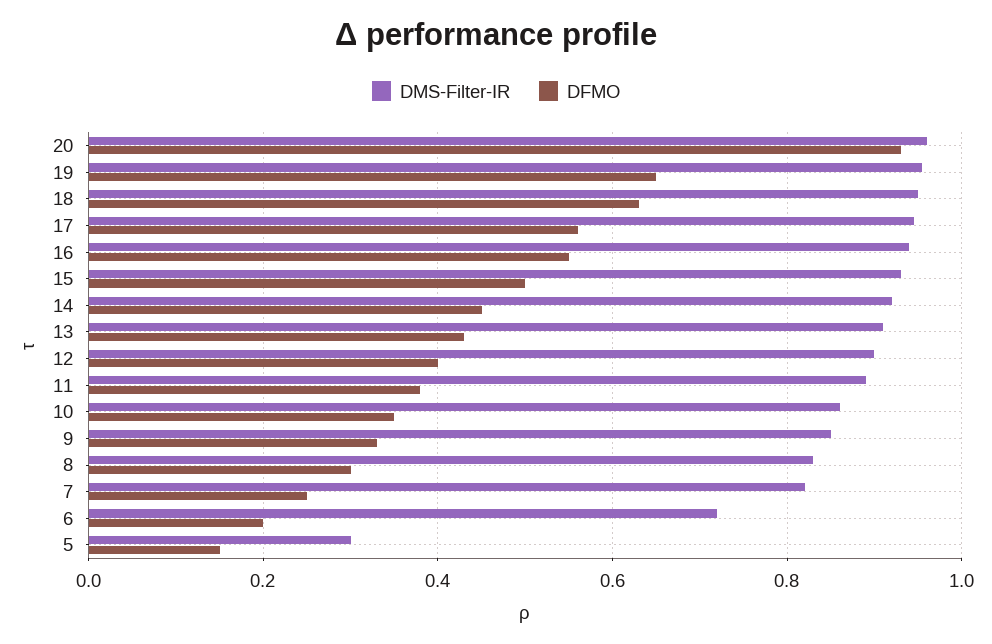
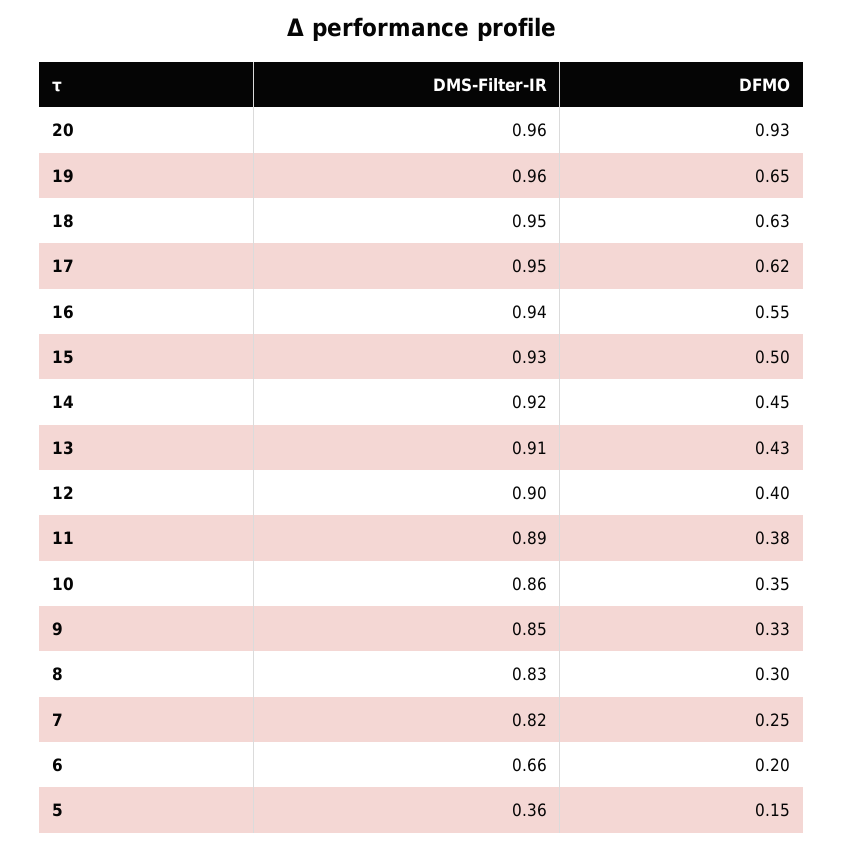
  {
    "DMS-Filter-IR": {
      "20": 0.96,
      "19": 0.96,
      "18": 0.95,
      "17": 0.95,
      "16": 0.94,
      "15": 0.93,
      "14": 0.92,
      "13": 0.91,
      "12": 0.9,
      "11": 0.89,
      "10": 0.86,
      "9": 0.85,
      "8": 0.83,
      "7": 0.82,
-     "6": 0.72,
+     "6": 0.66,
-     "5": 0.3
+     "5": 0.36
    },
    "DFMO": {
      "20": 0.93,
      "19": 0.65,
      "18": 0.63,
-     "17": 0.56,
+     "17": 0.62,
      "16": 0.55,
      "15": 0.5,
      "14": 0.45,
      "13": 0.43,
      "12": 0.4,
      "11": 0.38,
      "10": 0.35,
      "9": 0.33,
      "8": 0.3,
      "7": 0.25,
      "6": 0.2,
      "5": 0.15
    }
  }

